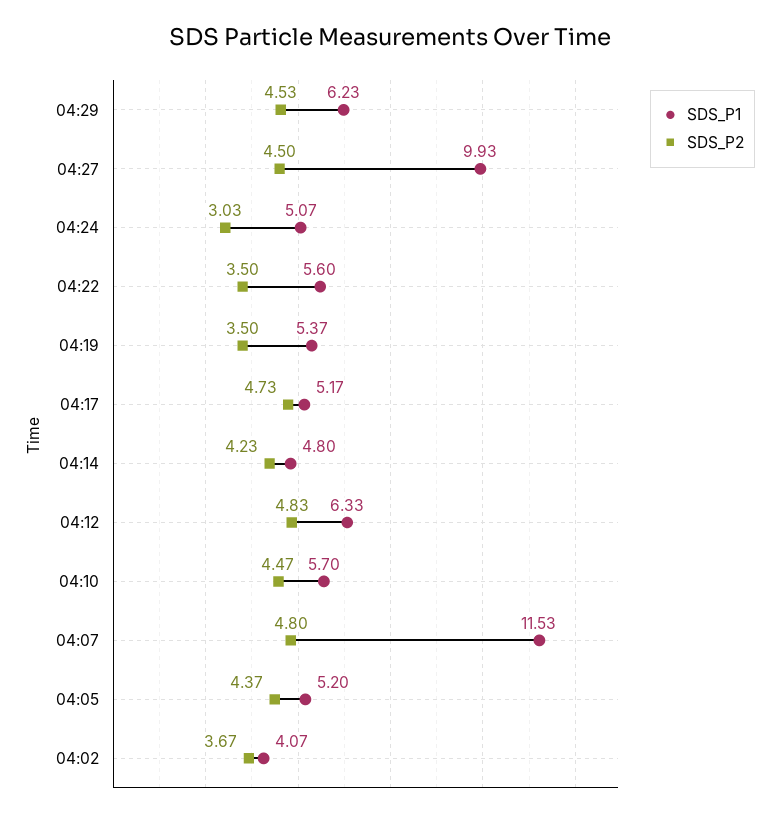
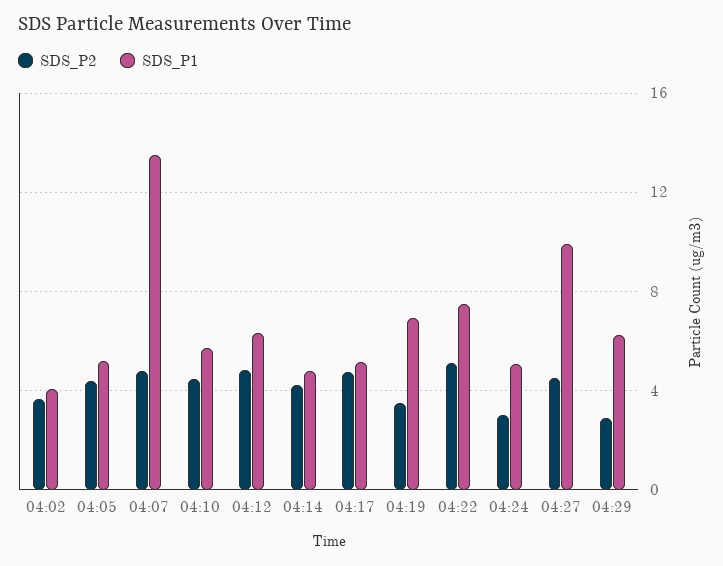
  {
    "SDS_P1": {
      "04:29": 6.23,
      "04:27": 9.93,
      "04:24": 5.07,
-     "04:22": 5.6,
+     "04:22": 7.5,
-     "04:19": 5.37,
+     "04:19": 7,
      "04:17": 5.17,
      "04:14": 4.8,
      "04:12": 6.33,
      "04:10": 5.7,
-     "04:07": 11.53,
+     "04:07": 13.5,
      "04:05": 5.2,
      "04:02": 4.07
    },
    "SDS_P2": {
-     "04:29": 4.53,
+     "04:29": 3,
      "04:27": 4.5,
      "04:24": 3.03,
-     "04:22": 3.5,
+     "04:22": 5,
      "04:19": 3.5,
      "04:17": 4.73,
      "04:14": 4.23,
      "04:12": 4.83,
      "04:10": 4.47,
      "04:07": 4.8,
      "04:05": 4.37,
      "04:02": 3.67
    }
  }

